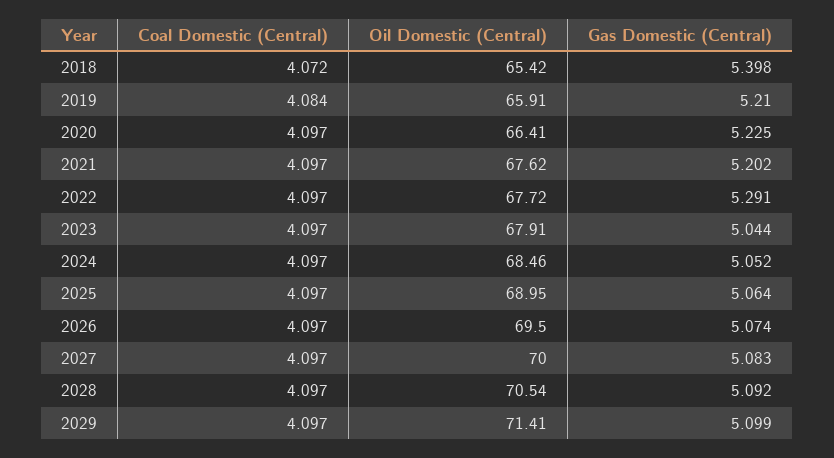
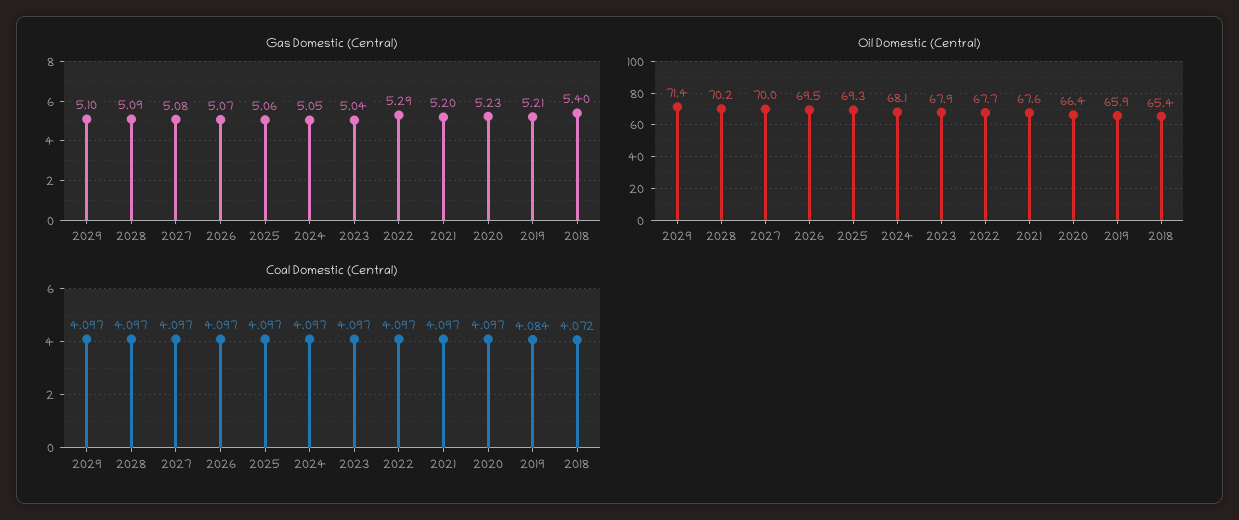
  {
    "Coal Domestic (Central)": {
      "2018": 4.072,
      "2019": 4.084,
      "2020": 4.097,
      "2021": 4.097,
      "2022": 4.097,
      "2023": 4.097,
      "2024": 4.097,
      "2025": 4.097,
      "2026": 4.097,
      "2027": 4.097,
      "2028": 4.097,
      "2029": 4.097
    },
    "Oil Domestic (Central)": {
      "2018": 65.42,
      "2019": 65.91,
      "2020": 66.41,
      "2021": 67.62,
      "2022": 67.72,
      "2023": 67.91,
-     "2024": 68.46,
+     "2024": 68.1,
-     "2025": 68.95,
+     "2025": 69.3,
      "2026": 69.5,
      "2027": 70,
-     "2028": 70.54,
+     "2028": 70.2,
      "2029": 71.41
    },
    "Gas Domestic (Central)": {
      "2018": 5.398,
      "2019": 5.21,
      "2020": 5.225,
      "2021": 5.202,
      "2022": 5.291,
      "2023": 5.044,
      "2024": 5.052,
      "2025": 5.064,
      "2026": 5.074,
      "2027": 5.083,
      "2028": 5.092,
      "2029": 5.099
    }
  }

